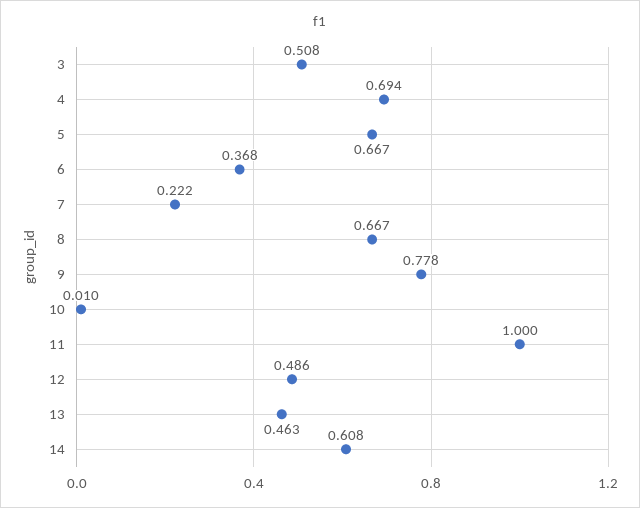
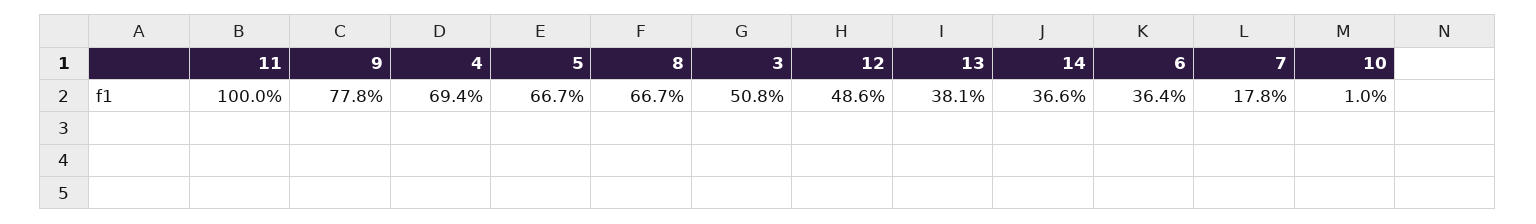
  {
    "3": 0.508,
    "4": 0.694,
    "5": 0.667,
-   "6": 0.368,
+   "6": 0.364,
-   "7": 0.222,
+   "7": 0.178,
    "8": 0.667,
    "9": 0.778,
    "10": 0.01,
    "11": 1,
    "12": 0.486,
-   "13": 0.463,
+   "13": 0.381,
-   "14": 0.608
+   "14": 0.366
  }

